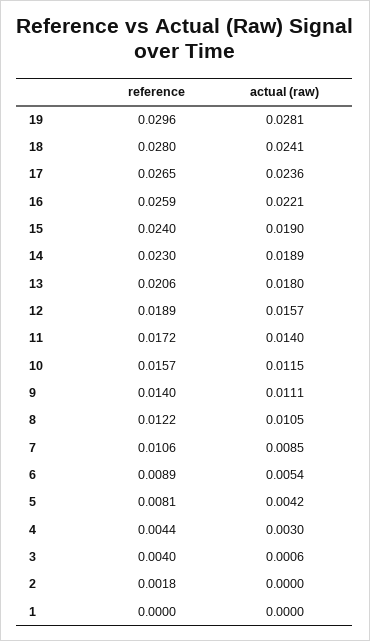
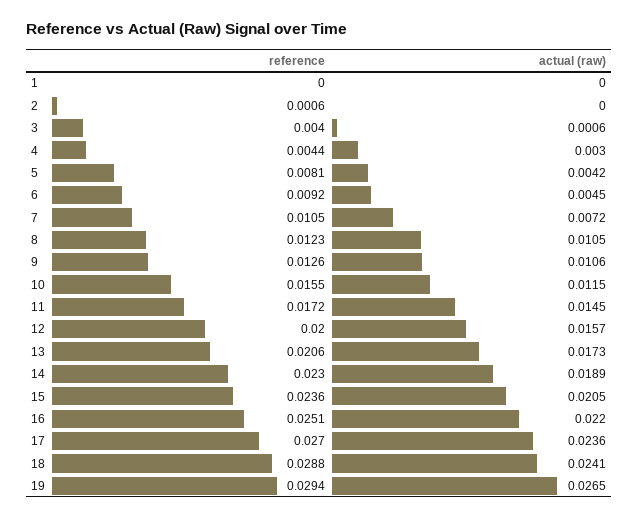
  {
    "reference": {
-     "19": 0.0296,
+     "19": 0.0294,
-     "18": 0.028,
+     "18": 0.0288,
-     "17": 0.0265,
+     "17": 0.027,
-     "16": 0.0259,
+     "16": 0.0251,
-     "15": 0.024,
+     "15": 0.0236,
      "14": 0.023,
      "13": 0.0206,
-     "12": 0.0189,
+     "12": 0.02,
      "11": 0.0172,
-     "10": 0.0157,
+     "10": 0.0155,
-     "9": 0.014,
+     "9": 0.0126,
-     "8": 0.0122,
+     "8": 0.0123,
-     "7": 0.0106,
+     "7": 0.0105,
-     "6": 0.0089,
+     "6": 0.0092,
      "5": 0.0081,
      "4": 0.0044,
      "3": 0.004,
-     "2": 0.0018,
+     "2": 0.0006,
      "1": 0
    },
    "actual (raw)": {
-     "19": 0.0281,
+     "19": 0.0265,
      "18": 0.0241,
      "17": 0.0236,
-     "16": 0.0221,
+     "16": 0.022,
-     "15": 0.019,
+     "15": 0.0205,
      "14": 0.0189,
-     "13": 0.018,
+     "13": 0.0173,
      "12": 0.0157,
-     "11": 0.014,
+     "11": 0.0145,
      "10": 0.0115,
-     "9": 0.0111,
+     "9": 0.0106,
      "8": 0.0105,
-     "7": 0.0085,
+     "7": 0.0072,
-     "6": 0.0054,
+     "6": 0.0045,
      "5": 0.0042,
      "4": 0.003,
      "3": 0.0006,
      "2": 0,
      "1": 0
    }
  }

